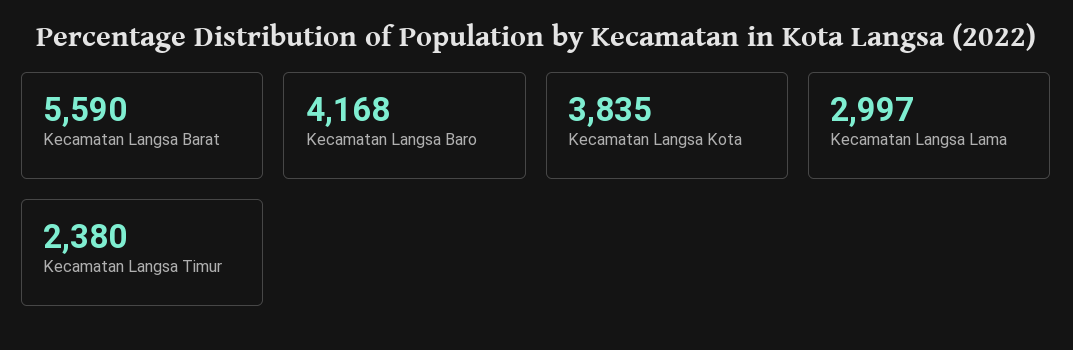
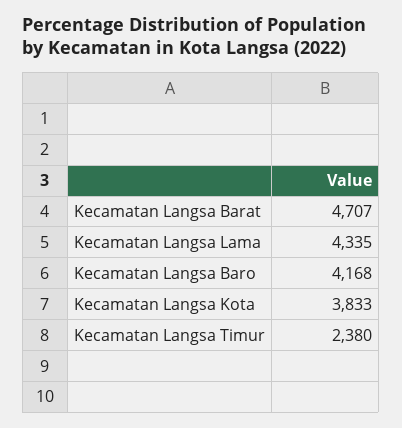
  {
-   "Kecamatan Langsa Barat": 5590,
+   "Kecamatan Langsa Barat": 4707,
    "Kecamatan Langsa Baro": 4168,
-   "Kecamatan Langsa Kota": 3835,
+   "Kecamatan Langsa Kota": 3833,
-   "Kecamatan Langsa Lama": 2997,
+   "Kecamatan Langsa Lama": 4335,
    "Kecamatan Langsa Timur": 2380
  }

